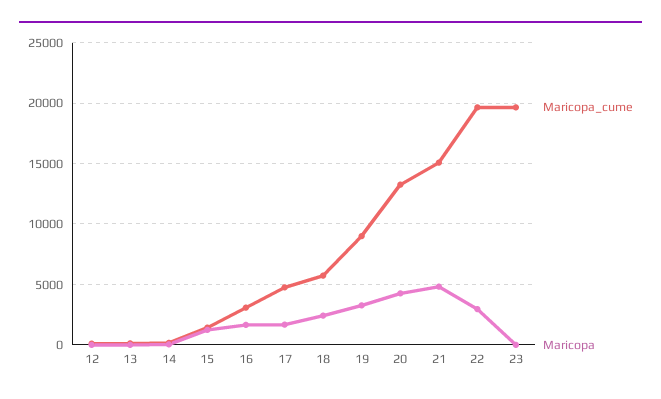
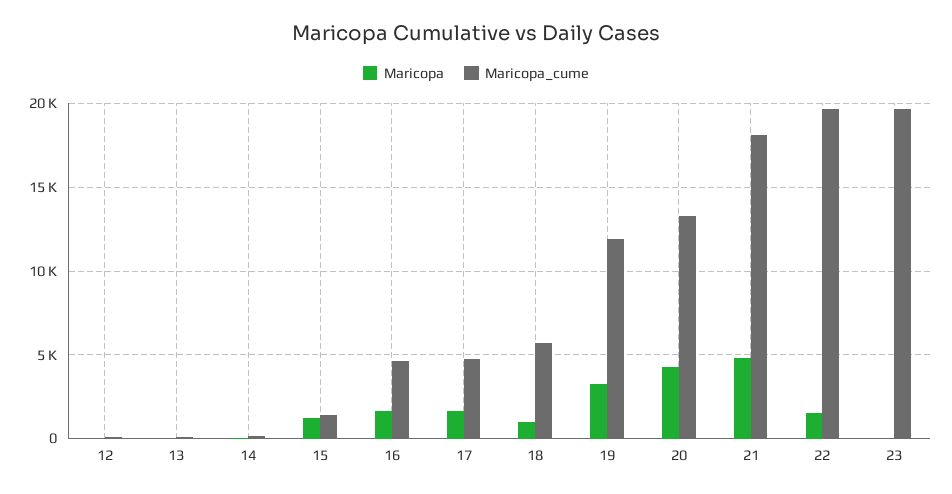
  {
    "Maricopa_cume": {
      "12": 0,
      "13": 0,
      "14": 0,
      "15": 1500,
-     "16": 3000,
+     "16": 4500,
      "17": 5000,
      "18": 5500,
-     "19": 9000,
+     "19": 12000,
      "20": 13500,
-     "21": 15000,
+     "21": 18000,
      "22": 19500,
      "23": 19500
    },
    "Maricopa": {
      "12": 0,
      "13": 0,
      "14": 0,
      "15": 1500,
      "16": 1500,
      "17": 1500,
-     "18": 2500,
+     "18": 1000,
      "19": 3500,
      "20": 4500,
      "21": 5000,
-     "22": 3000,
+     "22": 1500,
      "23": 0
    }
  }

